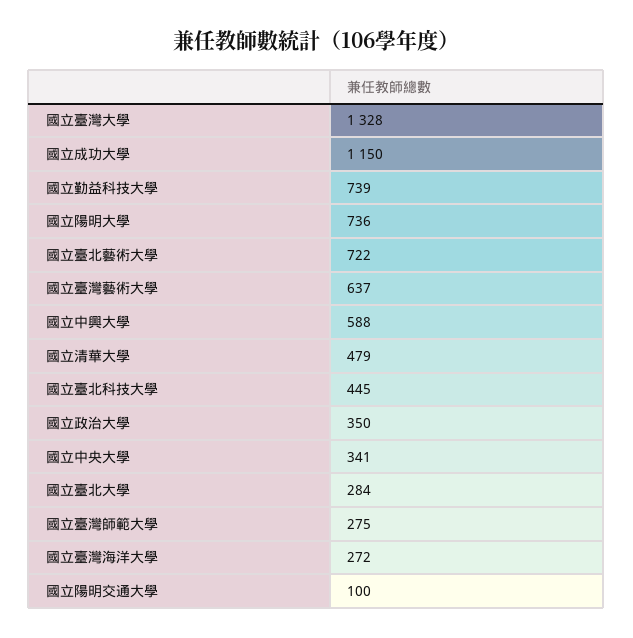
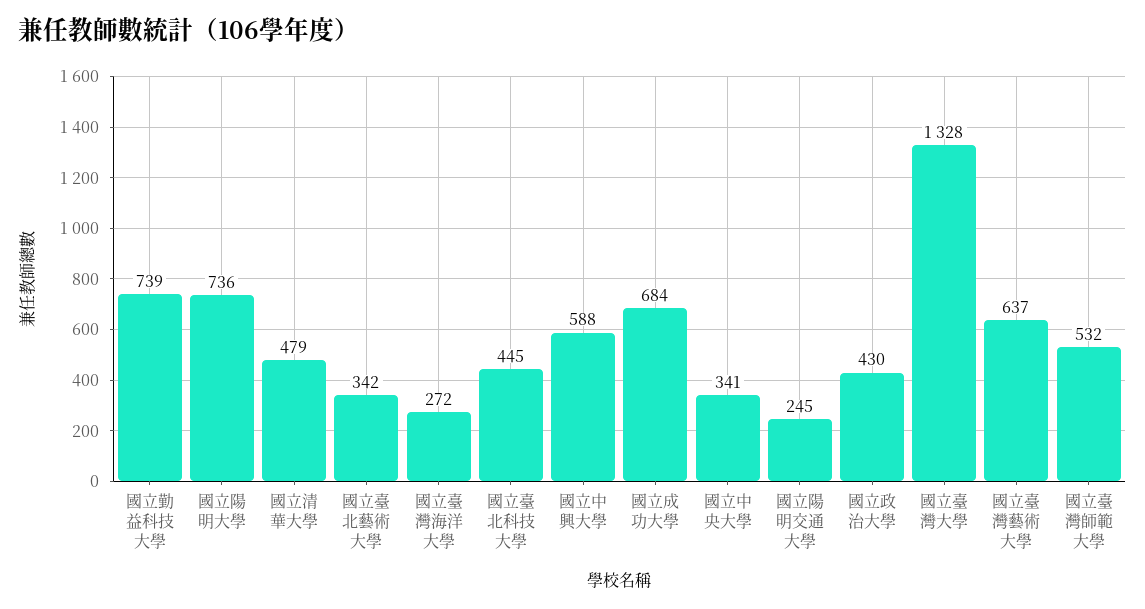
  {
    "國立臺灣大學": 1328,
-   "國立成功大學": 1150,
+   "國立成功大學": 684,
    "國立勤益科技大學": 739,
    "國立陽明大學": 736,
-   "國立臺北藝術大學": 722,
+   "國立臺北藝術大學": 342,
    "國立臺灣藝術大學": 637,
    "國立中興大學": 588,
    "國立清華大學": 479,
    "國立臺北科技大學": 445,
-   "國立政治大學": 350,
+   "國立政治大學": 430,
    "國立中央大學": 341,
-   "國立臺北大學": 284,
-   "國立臺灣師範大學": 275,
+   "國立臺灣師範大學": 532,
    "國立臺灣海洋大學": 272,
-   "國立陽明交通大學": 100
+   "國立陽明交通大學": 245
  }

